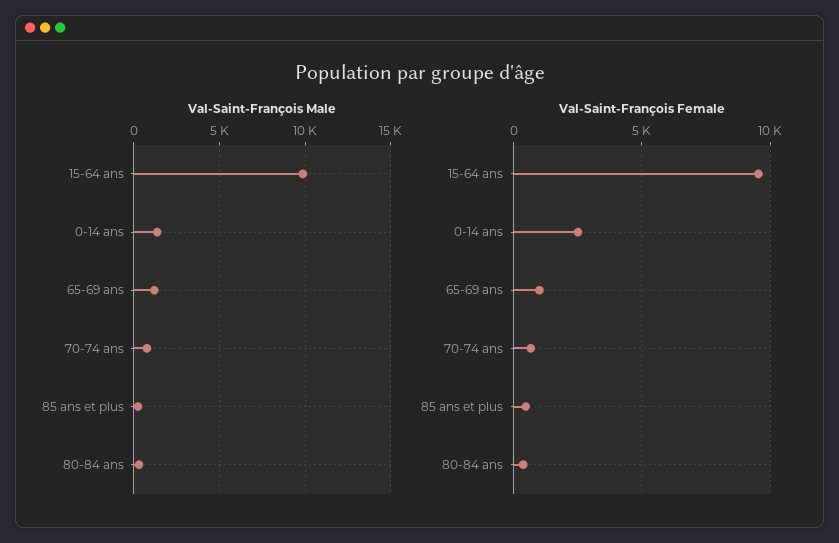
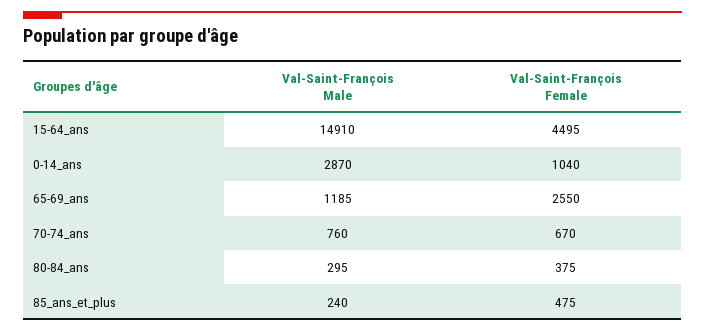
  {
    "Val-Saint-François Male": {
-     "15-64 ans": 10000,
+     "15-64 ans": 14910,
-     "0-14 ans": 1500,
+     "0-14 ans": 2870,
      "65-69 ans": 1185,
      "70-74 ans": 760,
      "85 ans et plus": 240,
      "80-84 ans": 295
    },
    "Val-Saint-François Female": {
-     "15-64 ans": 9500,
+     "15-64 ans": 4495,
-     "0-14 ans": 2500,
+     "0-14 ans": 1040,
-     "65-69 ans": 1000,
+     "65-69 ans": 2550,
      "70-74 ans": 670,
      "85 ans et plus": 475,
      "80-84 ans": 375
    }
  }

